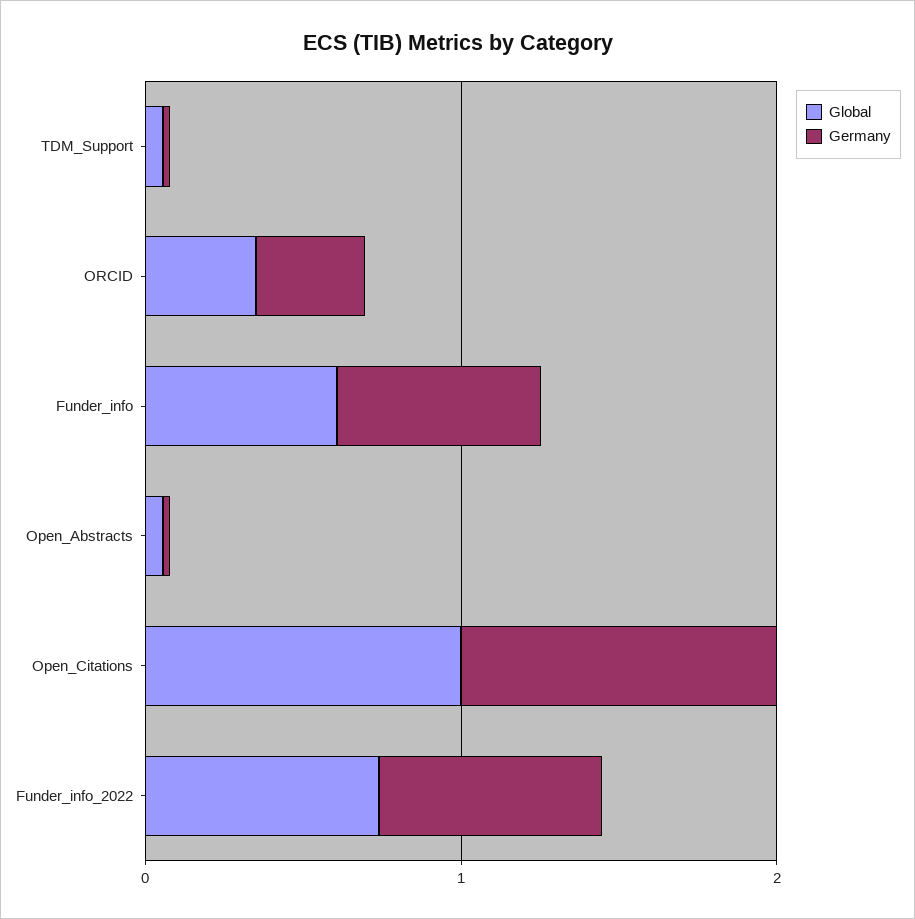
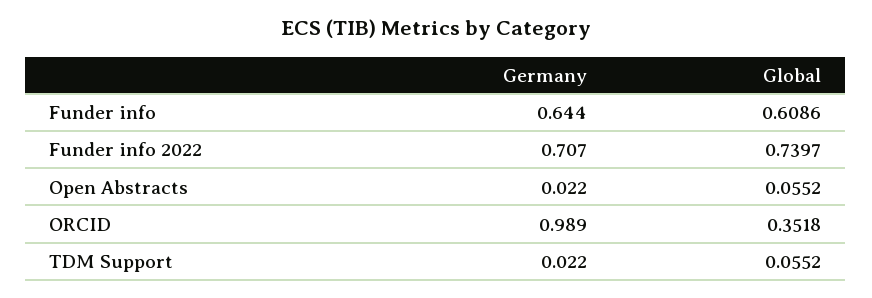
  {
    "Global": {
      "TDM_Support": 0.0552,
      "ORCID": 0.3518,
      "Funder_info": 0.6086,
      "Open_Abstracts": 0.0552,
-     "Open_Citations": 1,
      "Funder_info_2022": 0.7397
    },
    "Germany": {
      "TDM_Support": 0.022,
-     "ORCID": 0.4,
+     "ORCID": 0.989,
      "Funder_info": 0.644,
      "Open_Abstracts": 0.022,
-     "Open_Citations": 1,
      "Funder_info_2022": 0.707
    }
  }

